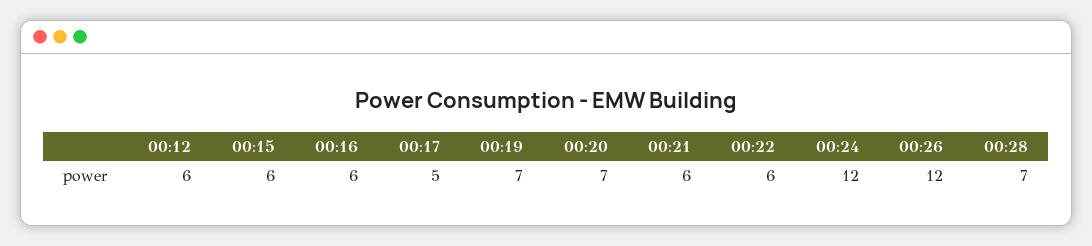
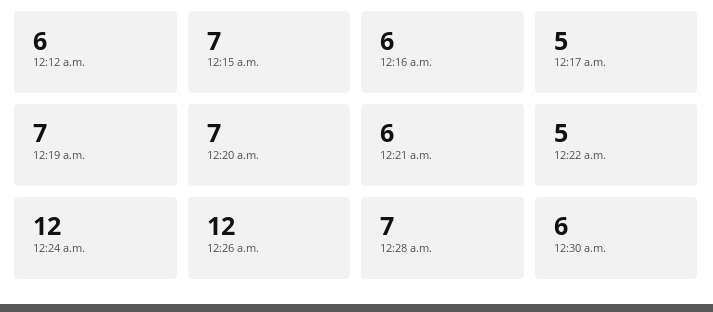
  {
    "00:12": 6,
-   "00:15": 6,
+   "00:15": 7,
    "00:16": 6,
    "00:17": 5,
    "00:19": 7,
    "00:20": 7,
    "00:21": 6,
-   "00:22": 6,
+   "00:22": 5,
    "00:24": 12,
    "00:26": 12,
-   "00:28": 7
+   "00:28": 7,
+   "12:30 a.m.": 6
  }

